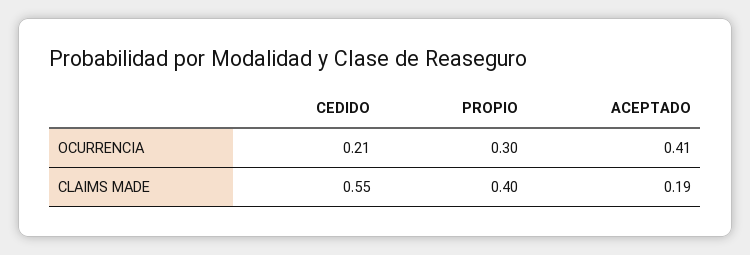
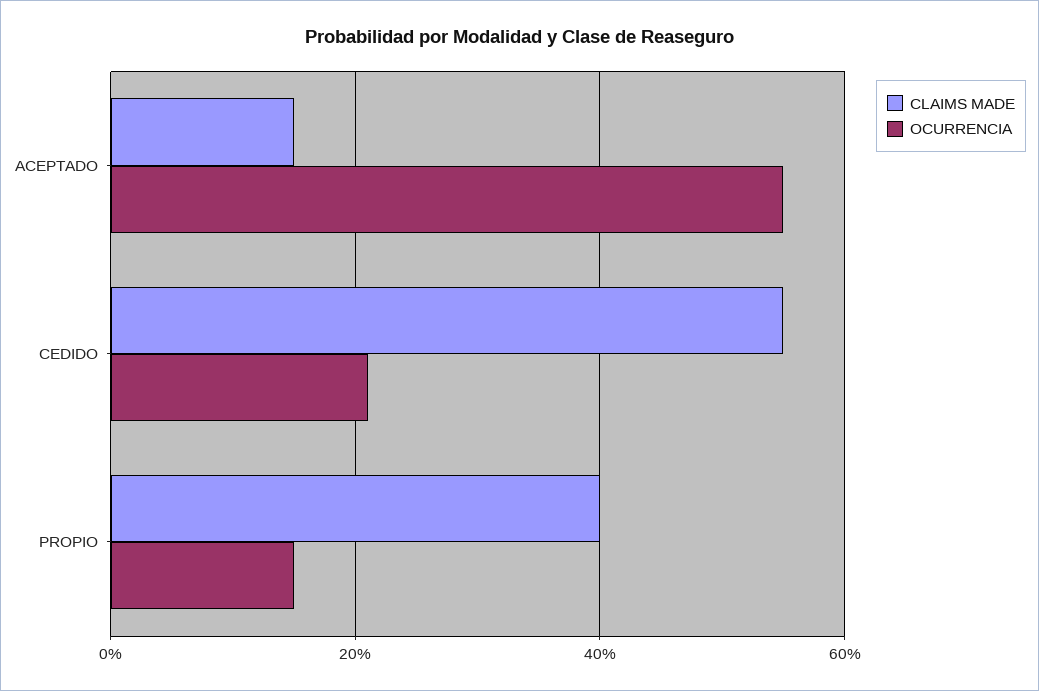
  {
    "OCURRENCIA": {
      "CEDIDO": 0.21,
-     "PROPIO": 0.3,
+     "PROPIO": 0.15,
-     "ACEPTADO": 0.41
+     "ACEPTADO": 0.55
    },
    "CLAIMS MADE": {
      "CEDIDO": 0.55,
      "PROPIO": 0.4,
-     "ACEPTADO": 0.19
+     "ACEPTADO": 0.15
    }
  }

